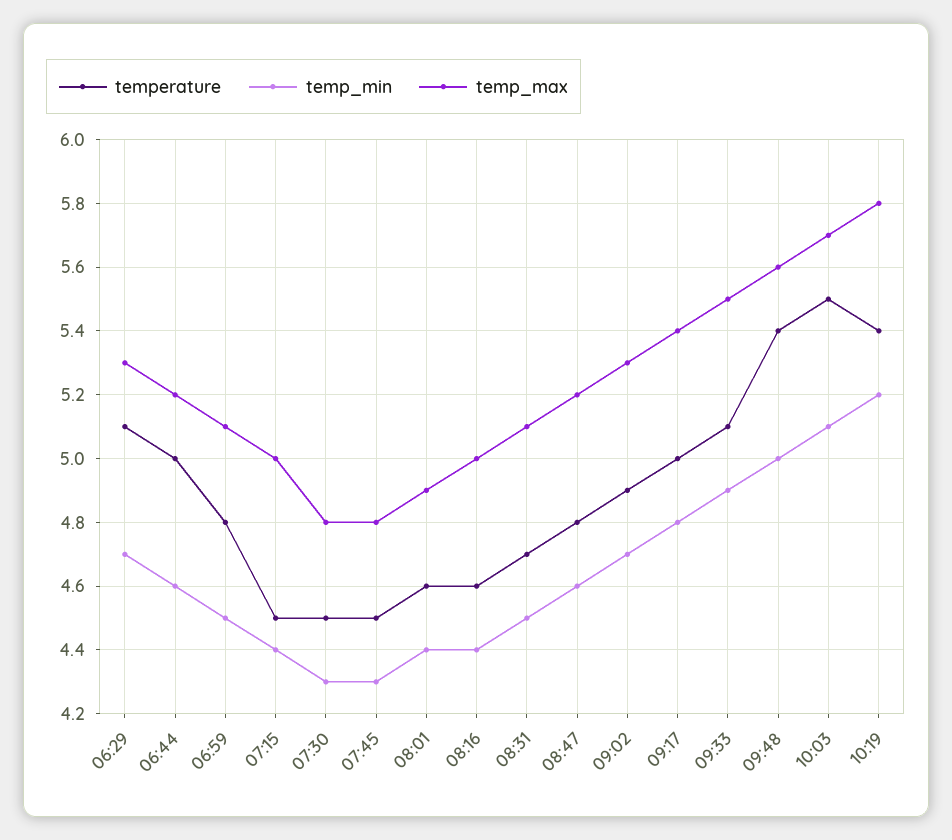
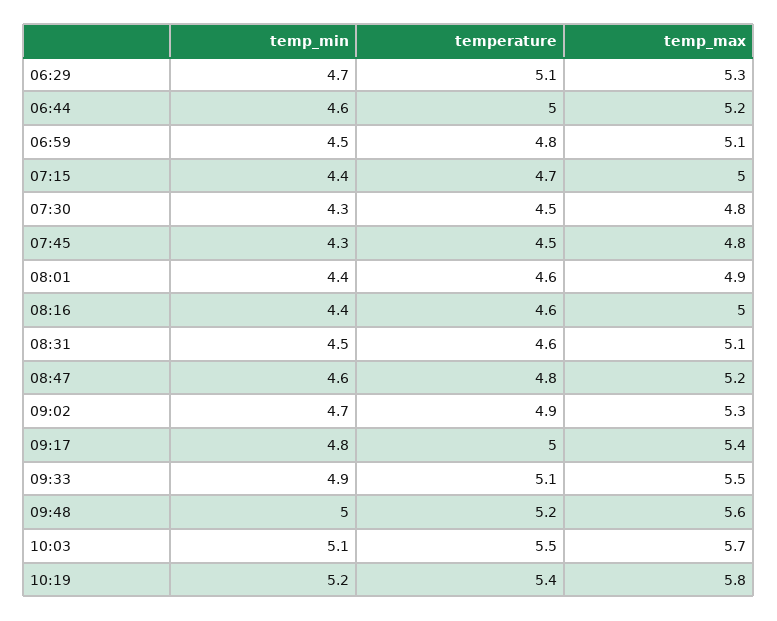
  {
    "temperature": {
      "06:29": 5.1,
      "06:44": 5,
      "06:59": 4.8,
-     "07:15": 4.5,
+     "07:15": 4.7,
      "07:30": 4.5,
      "07:45": 4.5,
      "08:01": 4.6,
      "08:16": 4.6,
-     "08:31": 4.7,
+     "08:31": 4.6,
      "08:47": 4.8,
      "09:02": 4.9,
      "09:17": 5,
      "09:33": 5.1,
-     "09:48": 5.4,
+     "09:48": 5.2,
      "10:03": 5.5,
      "10:19": 5.4
    },
    "temp_min": {
      "06:29": 4.7,
      "06:44": 4.6,
      "06:59": 4.5,
      "07:15": 4.4,
      "07:30": 4.3,
      "07:45": 4.3,
      "08:01": 4.4,
      "08:16": 4.4,
      "08:31": 4.5,
      "08:47": 4.6,
      "09:02": 4.7,
      "09:17": 4.8,
      "09:33": 4.9,
      "09:48": 5,
      "10:03": 5.1,
      "10:19": 5.2
    },
    "temp_max": {
      "06:29": 5.3,
      "06:44": 5.2,
      "06:59": 5.1,
      "07:15": 5,
      "07:30": 4.8,
      "07:45": 4.8,
      "08:01": 4.9,
      "08:16": 5,
      "08:31": 5.1,
      "08:47": 5.2,
      "09:02": 5.3,
      "09:17": 5.4,
      "09:33": 5.5,
      "09:48": 5.6,
      "10:03": 5.7,
      "10:19": 5.8
    }
  }

